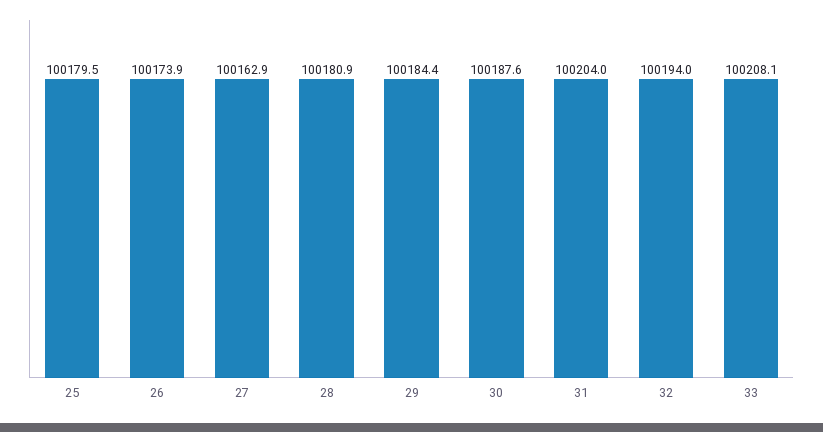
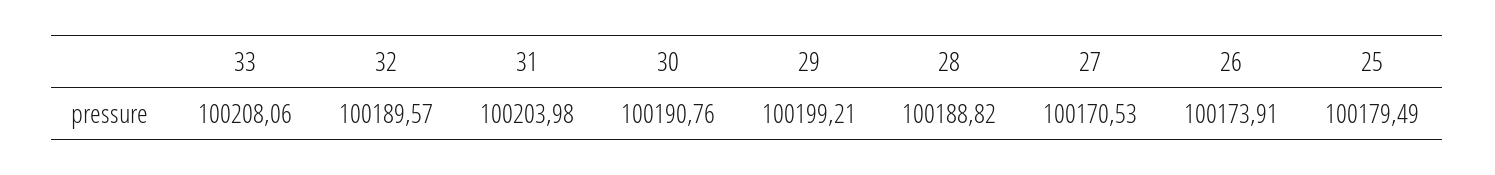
  {
    "25": 100179.49,
    "26": 100173.91,
-   "27": 100162.9,
+   "27": 100170.53,
-   "28": 100180.9,
+   "28": 100188.82,
-   "29": 100184.4,
+   "29": 100199.21,
-   "30": 100187.6,
+   "30": 100190.76,
    "31": 100203.98,
-   "32": 100194,
+   "32": 100189.57,
    "33": 100208.06
  }

